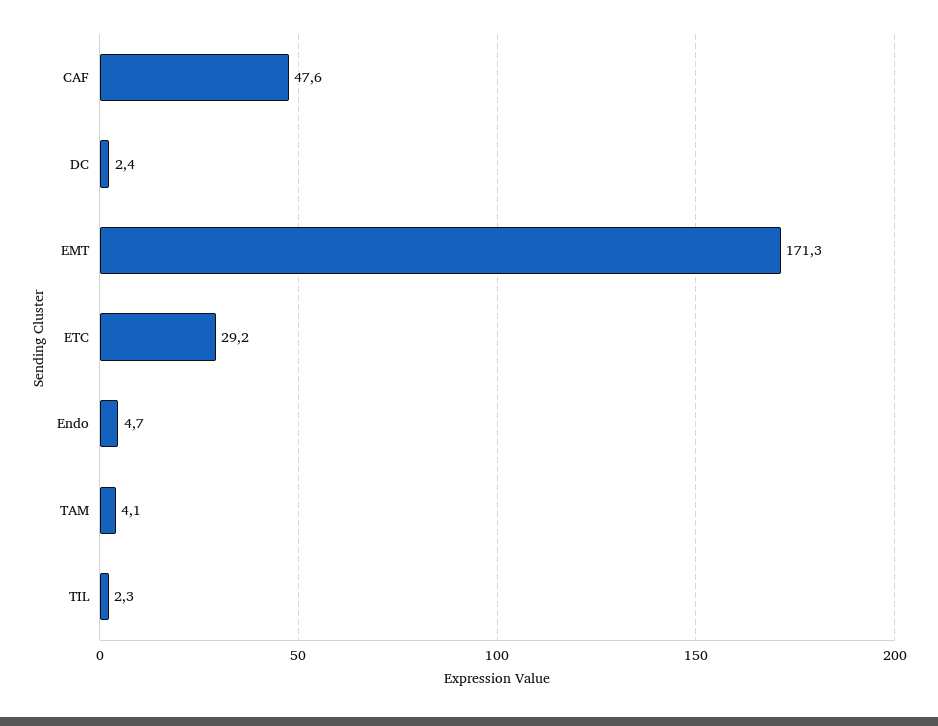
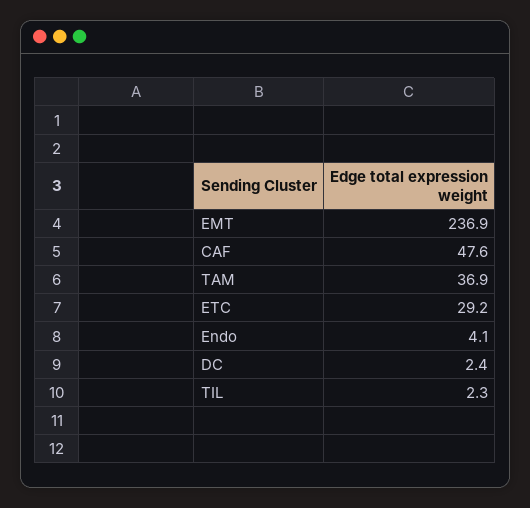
  {
    "CAF": 47.6,
    "DC": 2.4,
-   "EMT": 171.3,
+   "EMT": 236.9,
    "ETC": 29.2,
-   "Endo": 4.7,
+   "Endo": 4.1,
-   "TAM": 4.1,
+   "TAM": 36.9,
    "TIL": 2.3
  }

